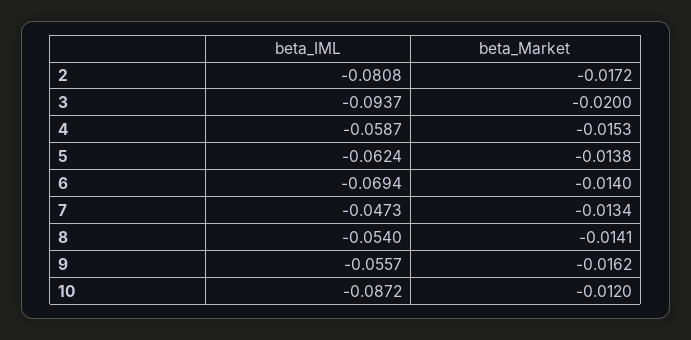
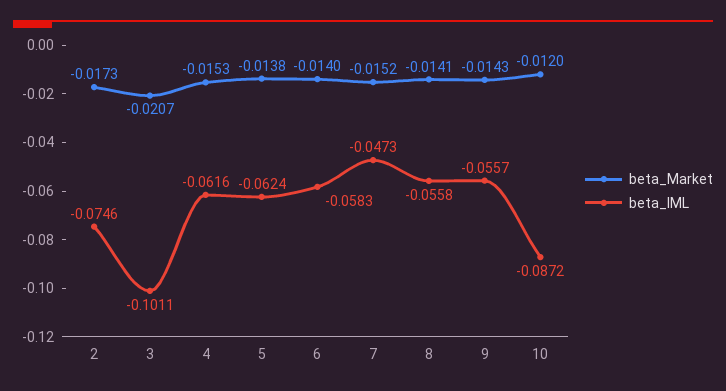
  {
    "beta_IML": {
-     "2": -0.0808,
+     "2": -0.0746,
-     "3": -0.0937,
+     "3": -0.1011,
-     "4": -0.0587,
+     "4": -0.0616,
      "5": -0.0624,
-     "6": -0.0694,
+     "6": -0.0583,
      "7": -0.0473,
-     "8": -0.054,
+     "8": -0.0558,
      "9": -0.0557,
      "10": -0.0872
    },
    "beta_Market": {
-     "2": -0.0172,
+     "2": -0.0173,
-     "3": -0.02,
+     "3": -0.0207,
      "4": -0.0153,
      "5": -0.0138,
      "6": -0.014,
-     "7": -0.0134,
+     "7": -0.0152,
      "8": -0.0141,
-     "9": -0.0162,
+     "9": -0.0143,
      "10": -0.012
    }
  }

